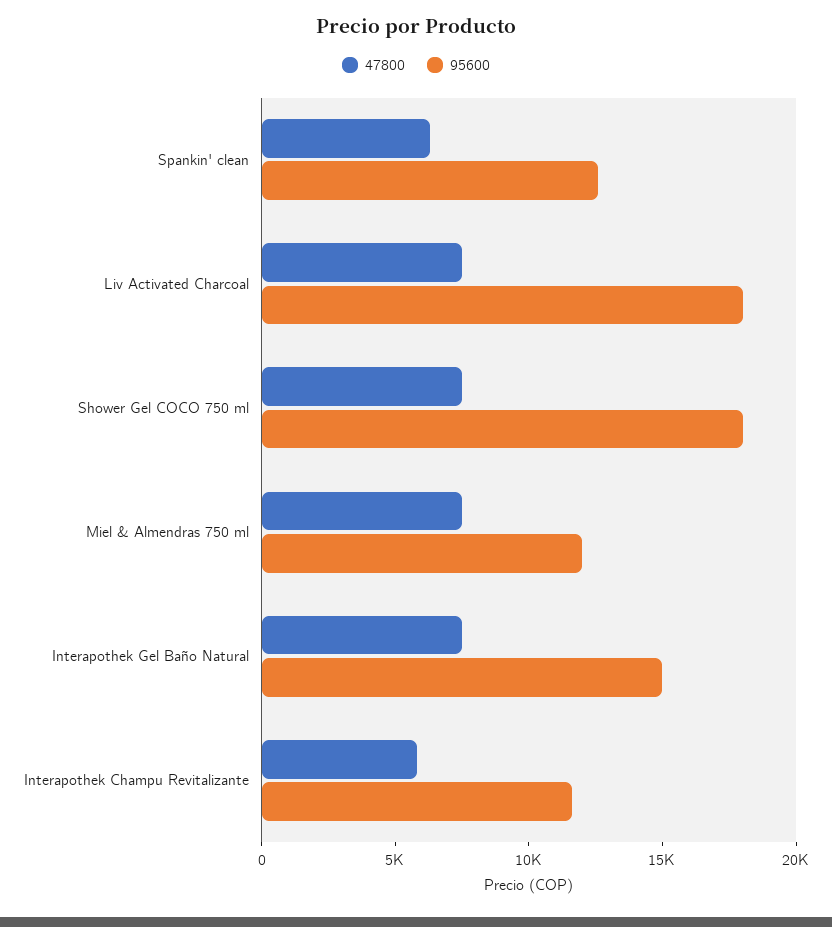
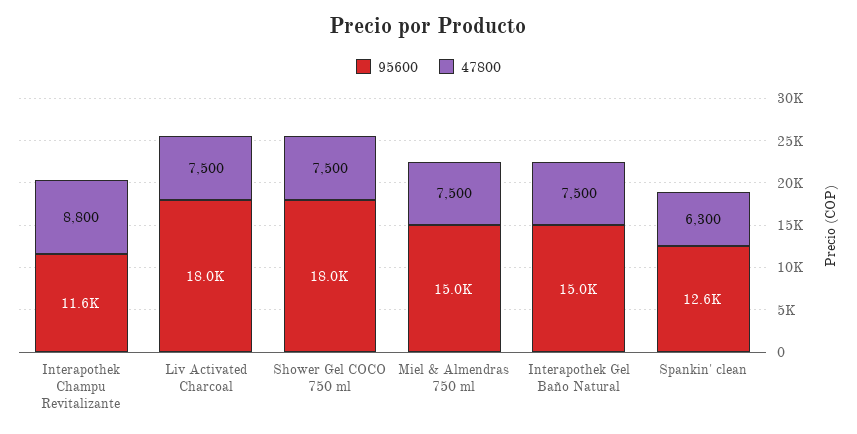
  {
    "47800": {
      "Spankin' clean": 6300,
      "Liv Activated Charcoal": 7500,
      "Shower Gel COCO 750 ml": 7500,
      "Miel & Almendras 750 ml": 7500,
      "Interapothek Gel Baño Natural": 7500,
-     "Interapothek Champu Revitalizante": 6000
+     "Interapothek Champu Revitalizante": 8800
    },
    "95600": {
      "Spankin' clean": 12600,
      "Liv Activated Charcoal": 18000,
      "Shower Gel COCO 750 ml": 18000,
-     "Miel & Almendras 750 ml": 12000,
+     "Miel & Almendras 750 ml": 15000,
      "Interapothek Gel Baño Natural": 15000,
      "Interapothek Champu Revitalizante": 11600
    }
  }

